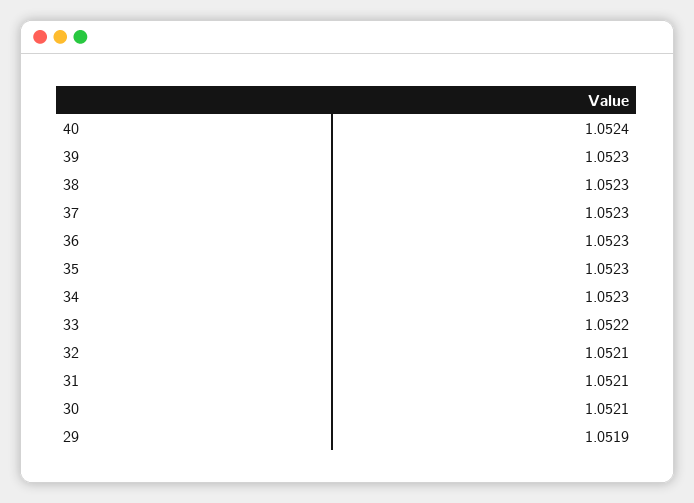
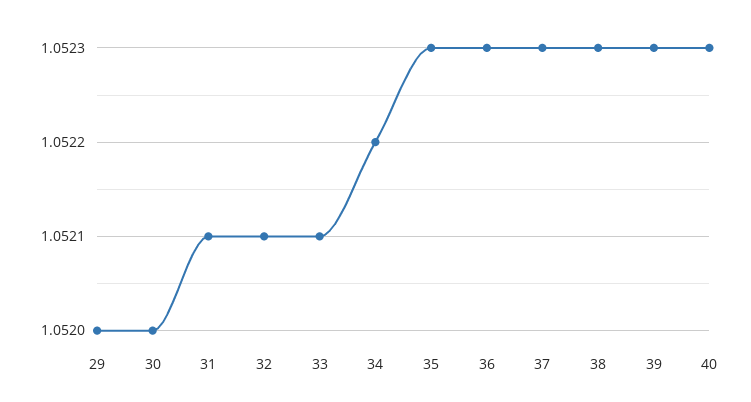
  {
-   "40": 1.0524,
+   "40": 1.0523,
    "39": 1.0523,
    "38": 1.0523,
    "37": 1.0523,
    "36": 1.0523,
    "35": 1.0523,
-   "34": 1.0523,
+   "34": 1.0522,
-   "33": 1.0522,
+   "33": 1.0521,
    "32": 1.0521,
    "31": 1.0521,
-   "30": 1.0521,
+   "30": 1.052,
-   "29": 1.0519
+   "29": 1.052
  }

